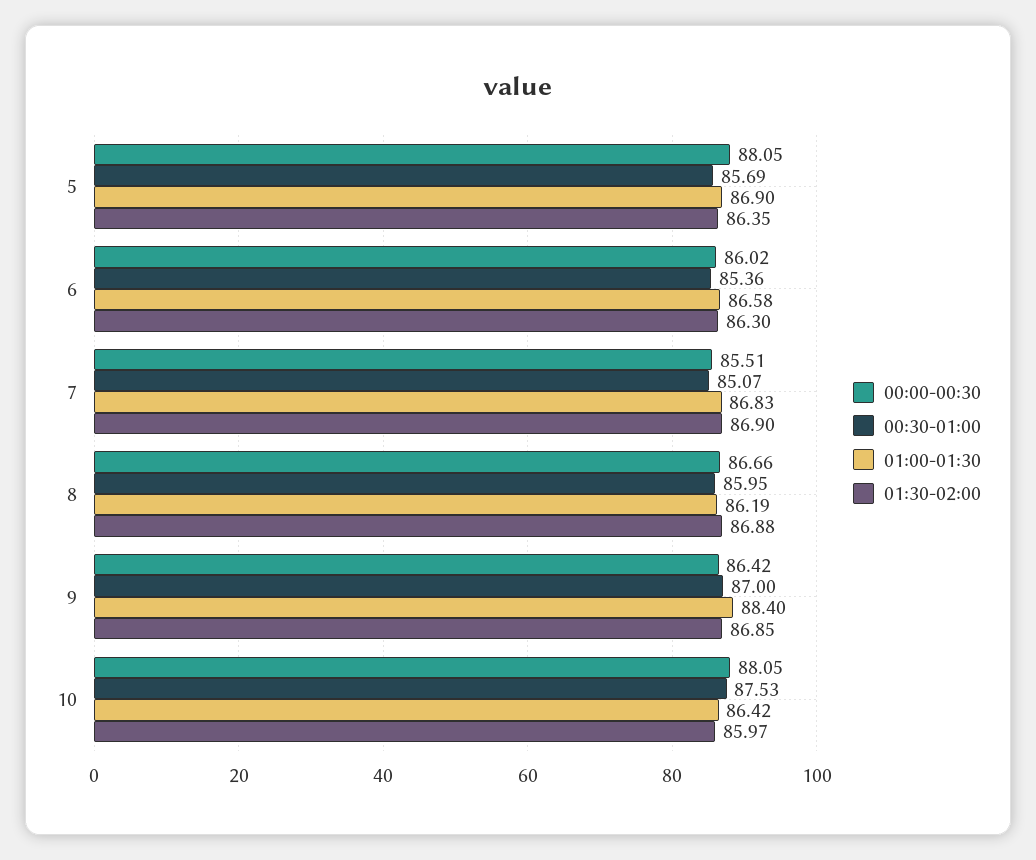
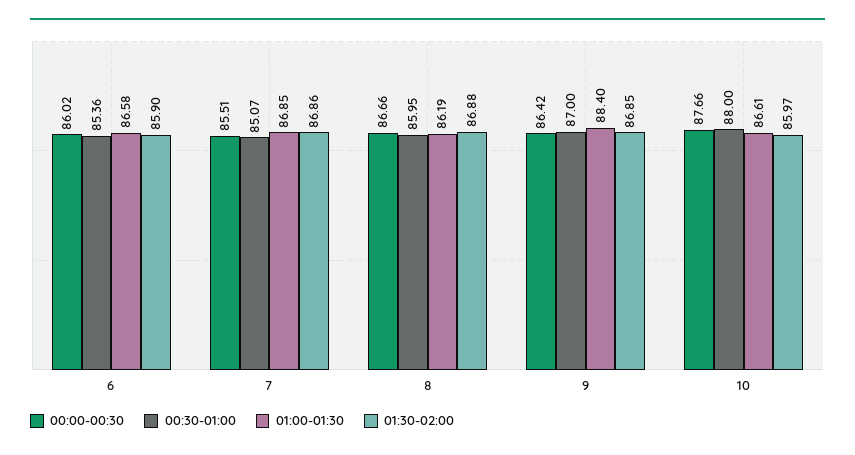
  {
    "00:00-00:30": {
-     "5": 88.05,
      "6": 86.02,
      "7": 85.51,
      "8": 86.66,
      "9": 86.42,
-     "10": 88.05
+     "10": 87.66
    },
    "00:30-01:00": {
-     "5": 85.69,
      "6": 85.36,
      "7": 85.07,
      "8": 85.95,
      "9": 87,
-     "10": 87.53
+     "10": 88
    },
    "01:00-01:30": {
-     "5": 86.9,
      "6": 86.58,
-     "7": 86.83,
+     "7": 86.85,
      "8": 86.19,
      "9": 88.4,
-     "10": 86.42
+     "10": 86.61
    },
    "01:30-02:00": {
-     "5": 86.35,
-     "6": 86.3,
+     "6": 85.9,
-     "7": 86.9,
+     "7": 86.86,
      "8": 86.88,
      "9": 86.85,
      "10": 85.97
    }
  }

